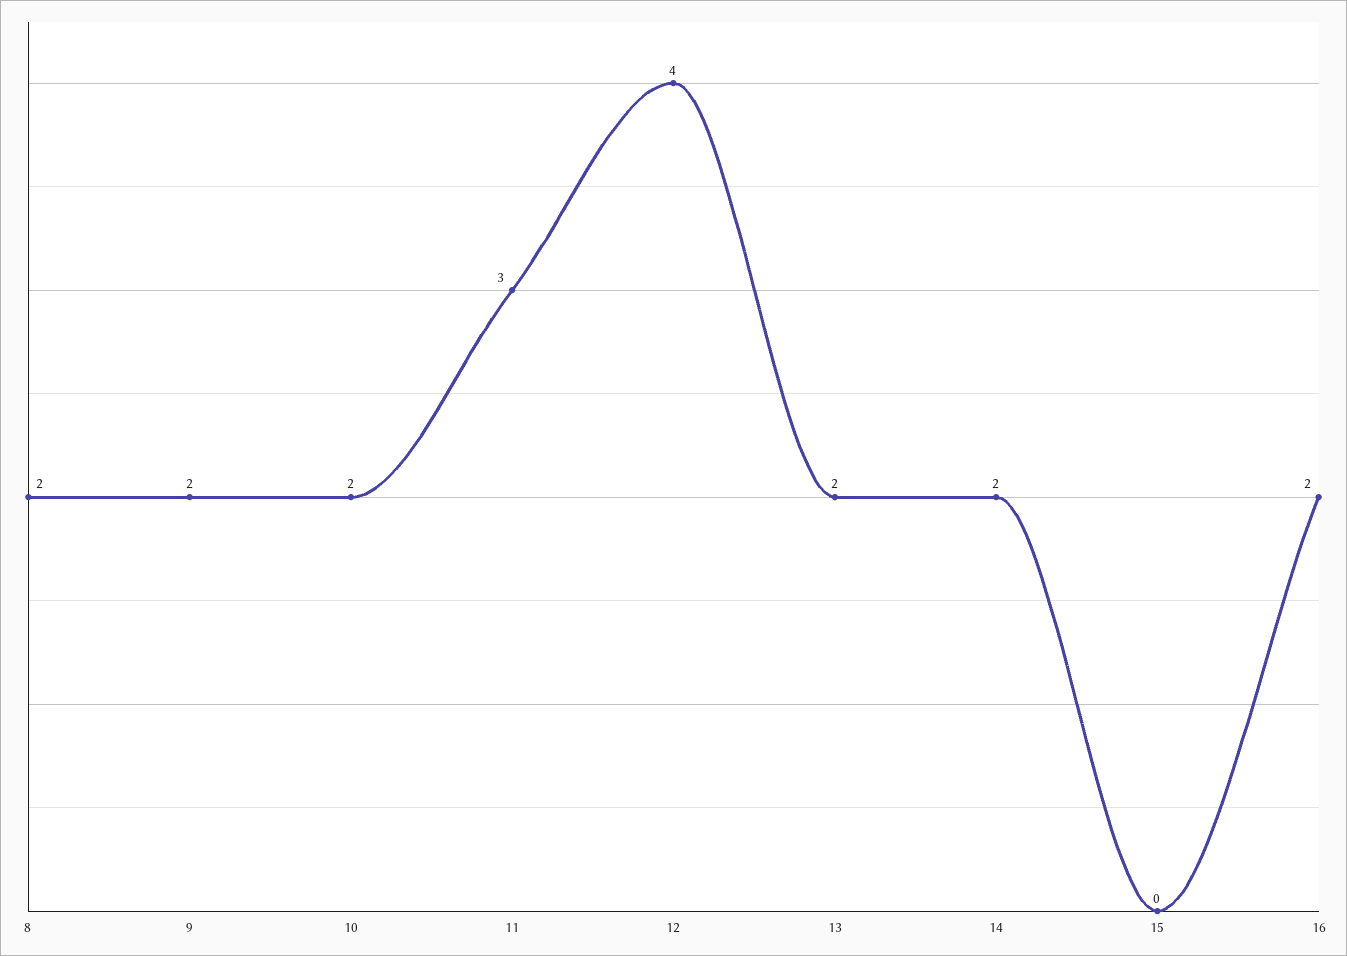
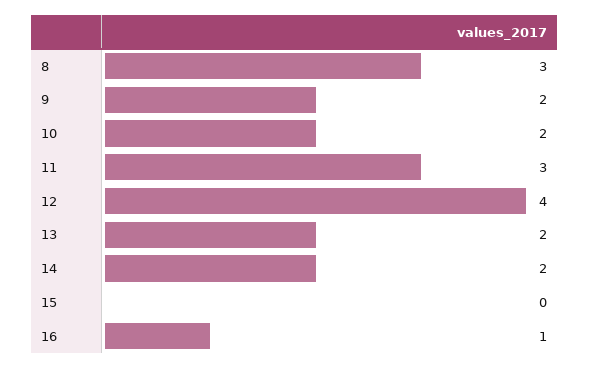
  {
-   "8": 2,
+   "8": 3,
    "9": 2,
    "10": 2,
    "11": 3,
    "12": 4,
    "13": 2,
    "14": 2,
    "15": 0,
-   "16": 2
+   "16": 1
  }

